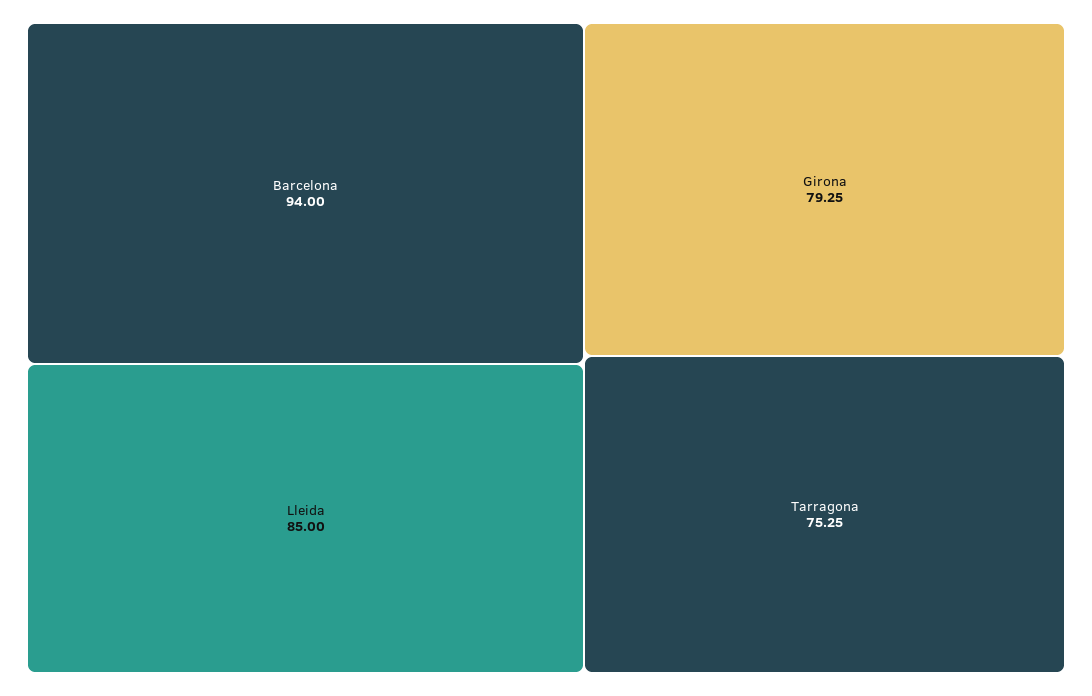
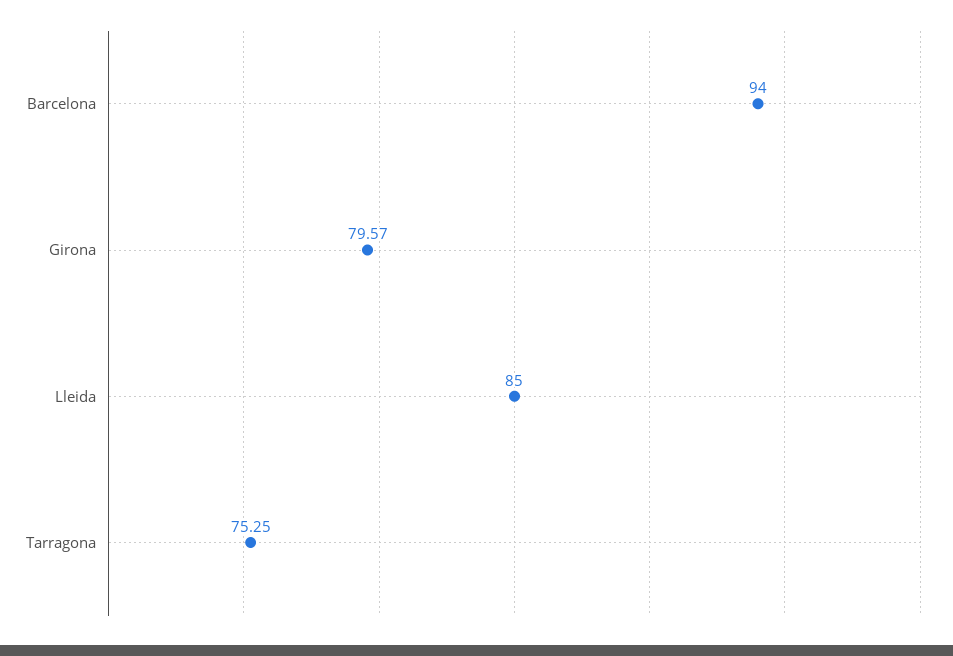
  {
    "Barcelona": 94,
    "Lleida": 85,
-   "Girona": 79.25,
+   "Girona": 79.57,
    "Tarragona": 75.25
  }

